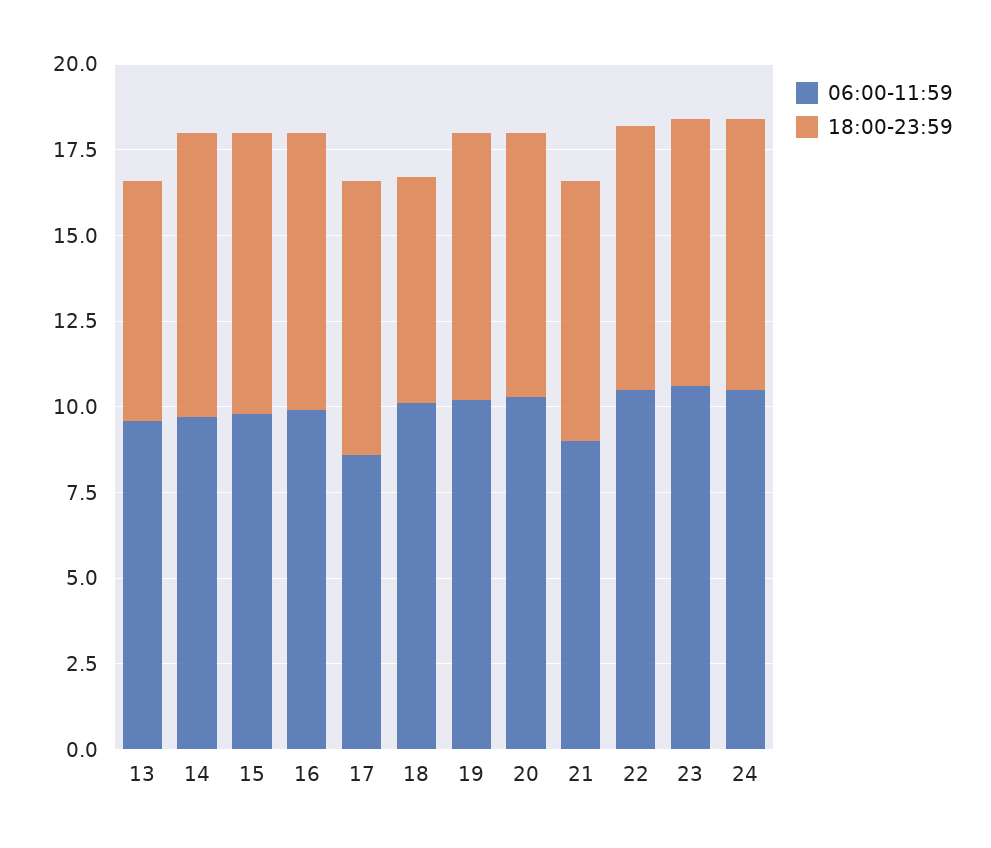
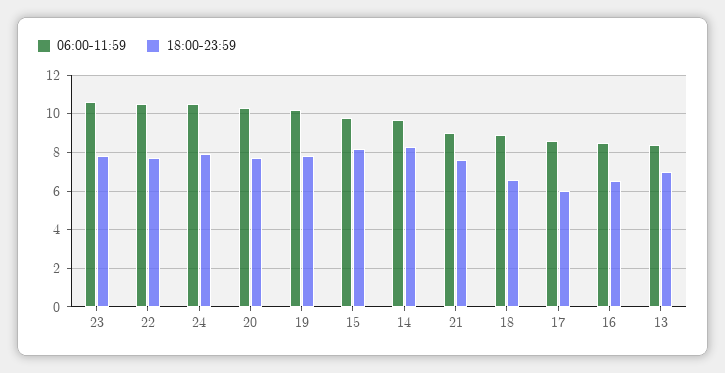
  {
    "06:00-11:59": {
-     "13": 9.5,
+     "13": 8.5,
      "14": 9.5,
      "15": 10,
-     "16": 10,
+     "16": 8.5,
      "17": 8.5,
-     "18": 10,
+     "18": 9,
      "19": 10,
      "20": 10.5,
      "21": 9,
      "22": 10.5,
      "23": 10.5,
      "24": 10.5
    },
    "18:00-23:59": {
      "13": 7,
      "14": 8.5,
      "15": 8,
-     "16": 8,
+     "16": 6.5,
-     "17": 8,
+     "17": 6,
      "18": 6.5,
      "19": 8,
      "20": 7.5,
      "21": 7.5,
      "22": 7.5,
      "23": 8,
      "24": 8
    }
  }

